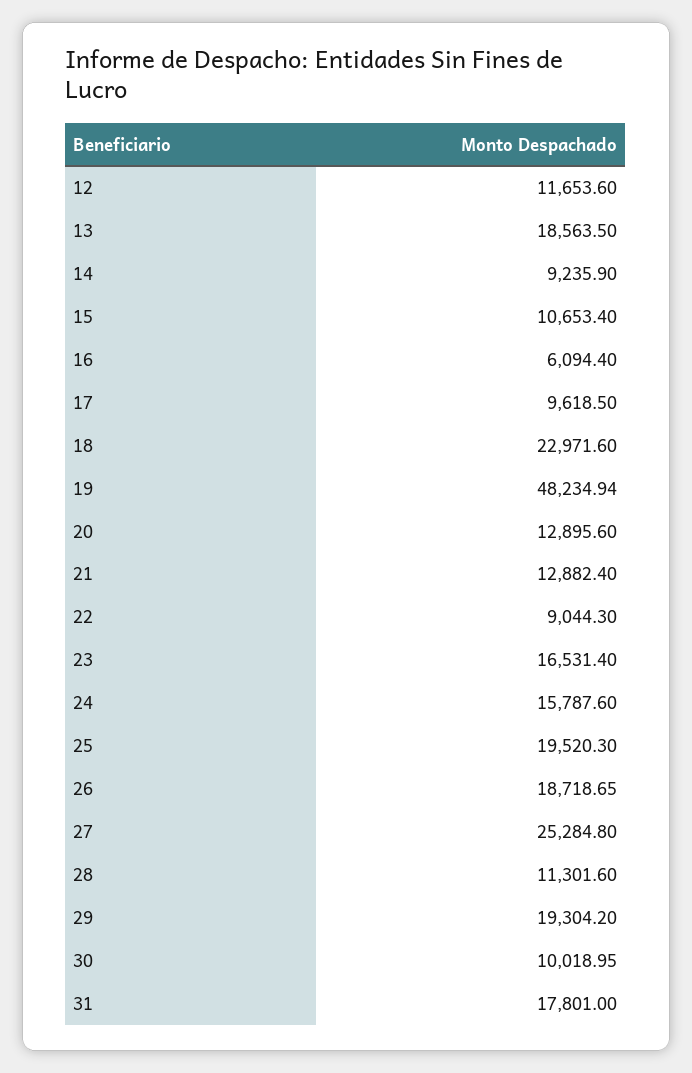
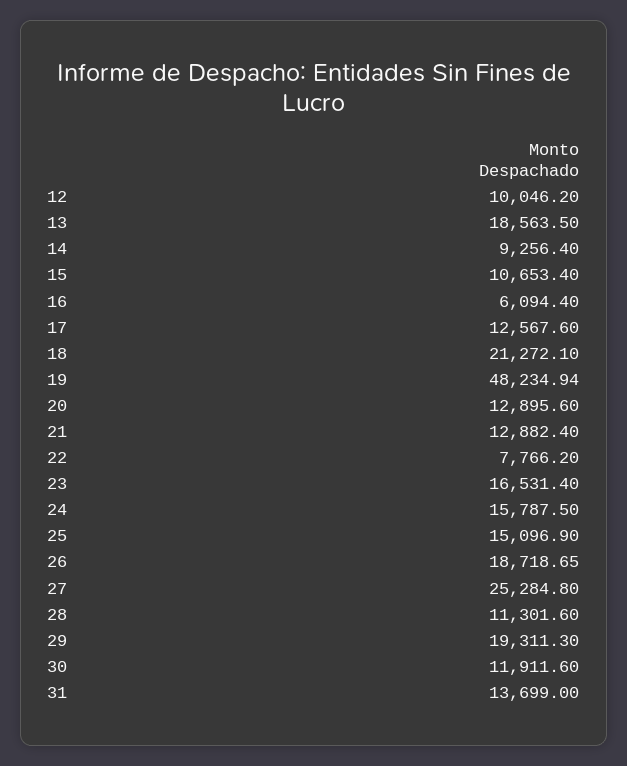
  {
-   "12": 11653.6,
+   "12": 10046.2,
    "13": 18563.5,
-   "14": 9235.9,
+   "14": 9256.4,
    "15": 10653.4,
    "16": 6094.4,
-   "17": 9618.5,
+   "17": 12567.6,
-   "18": 22971.6,
+   "18": 21272.1,
    "19": 48234.94,
    "20": 12895.6,
    "21": 12882.4,
-   "22": 9044.3,
+   "22": 7766.2,
    "23": 16531.4,
-   "24": 15787.6,
+   "24": 15787.5,
-   "25": 19520.3,
+   "25": 15096.9,
    "26": 18718.65,
    "27": 25284.8,
    "28": 11301.6,
-   "29": 19304.2,
+   "29": 19311.3,
-   "30": 10018.95,
+   "30": 11911.6,
-   "31": 17801
+   "31": 13699
  }

